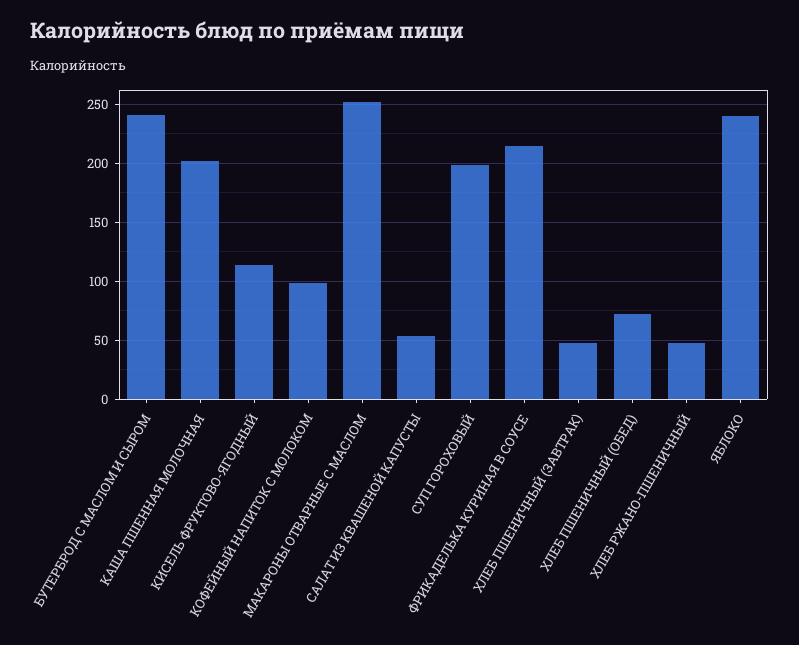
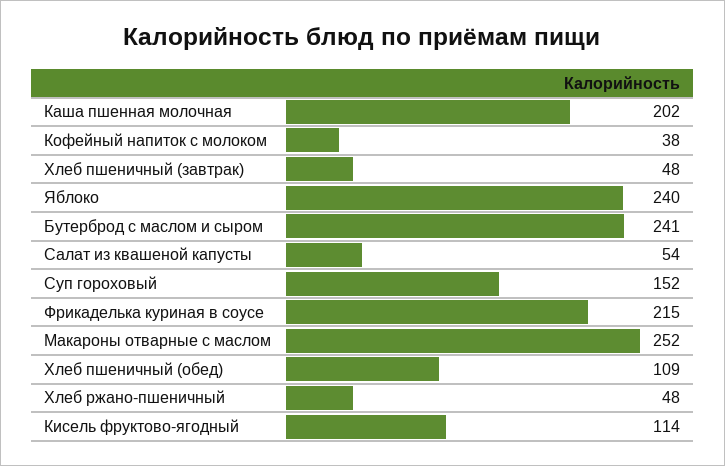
  {
    "БУТЕРБРОД С МАСЛОМ И СЫРОМ": 241,
    "КАША ПШЕННАЯ МОЛОЧНАЯ": 202,
    "КИСЕЛЬ ФРУКТОВО-ЯГОДНЫЙ": 114,
-   "КОФЕЙНЫЙ НАПИТОК С МОЛОКОМ": 100,
+   "КОФЕЙНЫЙ НАПИТОК С МОЛОКОМ": 38,
    "МАКАРОНЫ ОТВАРНЫЕ С МАСЛОМ": 252,
    "САЛАТ ИЗ КВАШЕНОЙ КАПУСТЫ": 54,
-   "СУП ГОРОХОВЫЙ": 200,
+   "СУП ГОРОХОВЫЙ": 152,
    "ФРИКАДЕЛЬКА КУРИНАЯ В СОУСЕ": 215,
    "ХЛЕБ ПШЕНИЧНЫЙ (ЗАВТРАК)": 48,
-   "ХЛЕБ ПШЕНИЧНЫЙ (ОБЕД)": 70,
+   "ХЛЕБ ПШЕНИЧНЫЙ (ОБЕД)": 109,
    "ХЛЕБ РЖАНО-ПШЕНИЧНЫЙ": 48,
    "ЯБЛОКО": 240
  }

